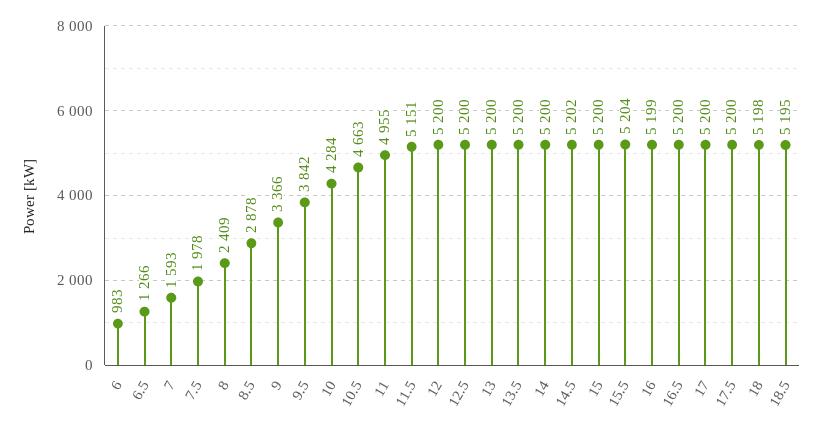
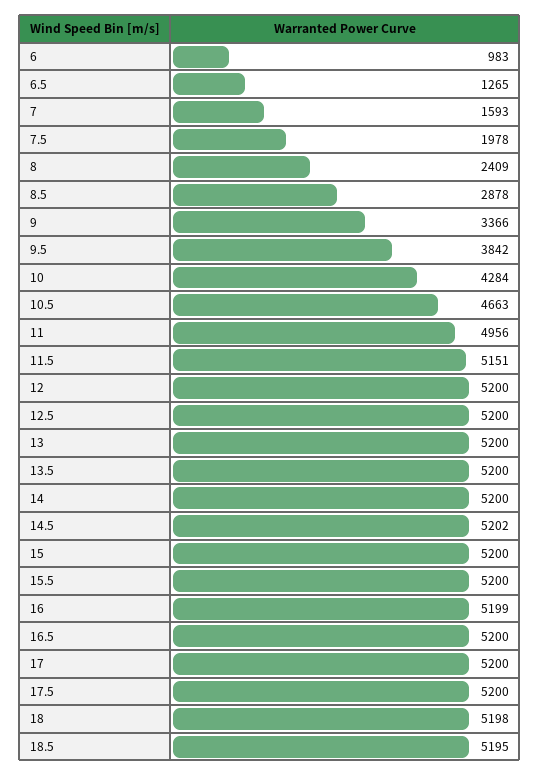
  {
    "6": 983,
-   "6.5": 1266,
+   "6.5": 1265,
    "7": 1593,
    "7.5": 1978,
    "8": 2409,
    "8.5": 2878,
    "9": 3366,
    "9.5": 3842,
    "10": 4284,
    "10.5": 4663,
-   "11": 4955,
+   "11": 4956,
    "11.5": 5151,
    "12": 5200,
    "12.5": 5200,
    "13": 5200,
    "13.5": 5200,
    "14": 5200,
    "14.5": 5202,
    "15": 5200,
-   "15.5": 5204,
+   "15.5": 5200,
    "16": 5199,
    "16.5": 5200,
    "17": 5200,
    "17.5": 5200,
    "18": 5198,
    "18.5": 5195
  }

